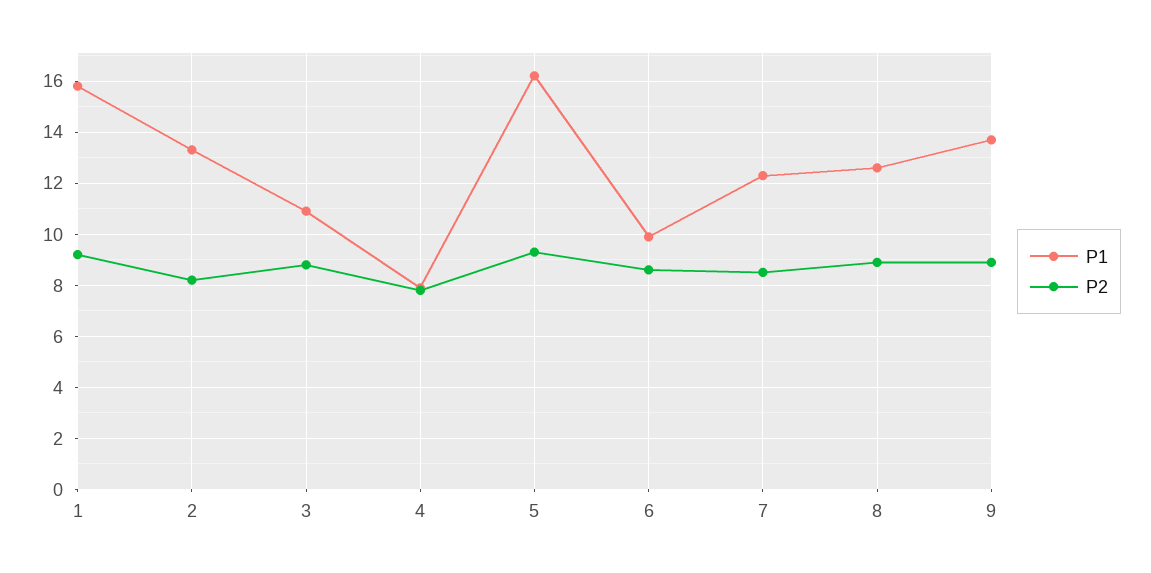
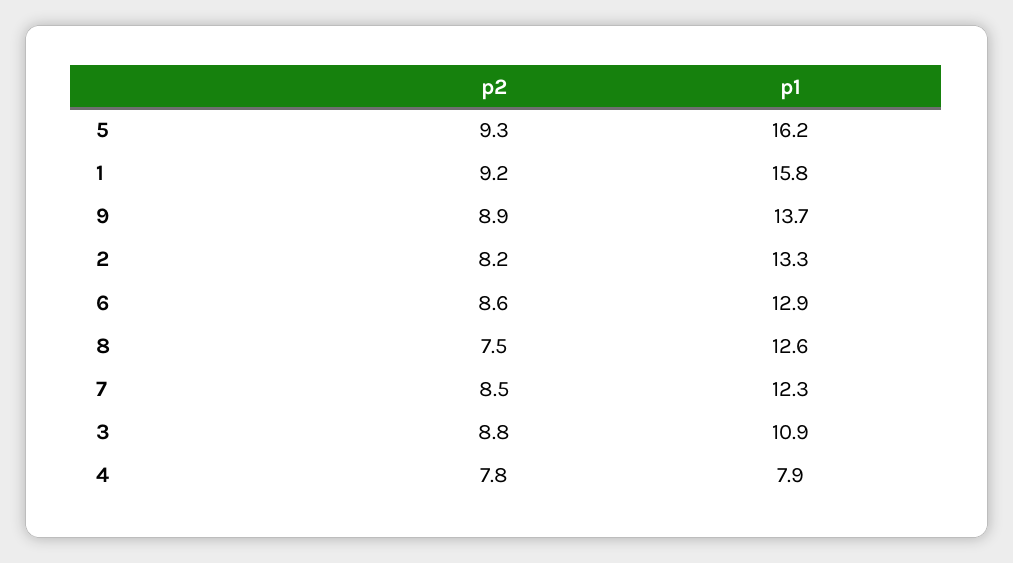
  {
    "P1": {
      "1": 15.8,
      "2": 13.3,
      "3": 10.9,
      "4": 7.9,
      "5": 16.2,
-     "6": 10,
+     "6": 12.9,
      "7": 12.3,
      "8": 12.6,
      "9": 13.7
    },
    "P2": {
      "1": 9.2,
      "2": 8.2,
      "3": 8.8,
      "4": 7.8,
      "5": 9.3,
      "6": 8.6,
      "7": 8.5,
-     "8": 9,
+     "8": 7.5,
      "9": 8.9
    }
  }

